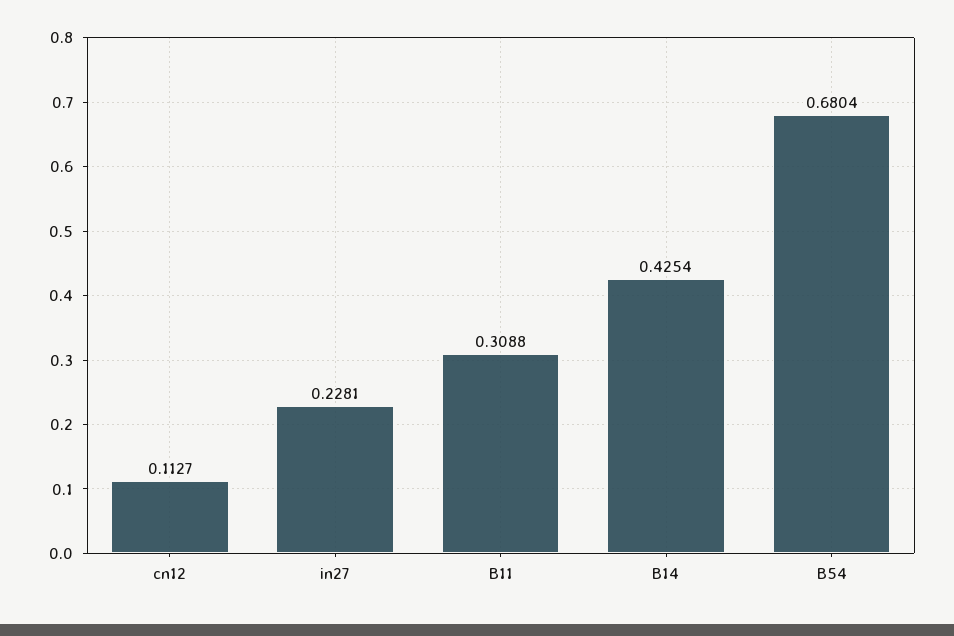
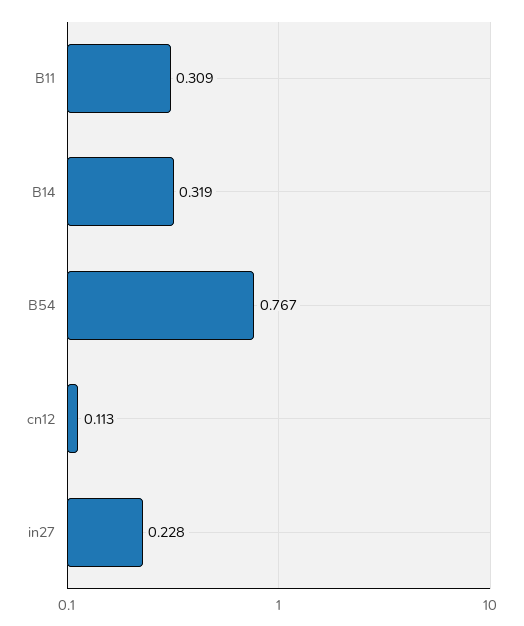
  {
    "cn12": 0.1127,
    "in27": 0.2281,
    "B11": 0.3088,
-   "B14": 0.4254,
+   "B14": 0.319,
-   "B54": 0.6804
+   "B54": 0.767
  }

